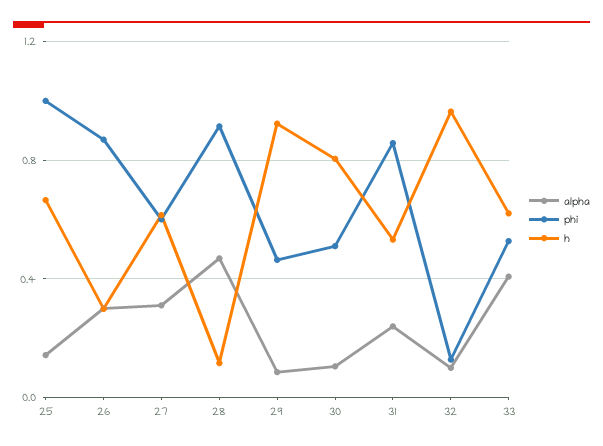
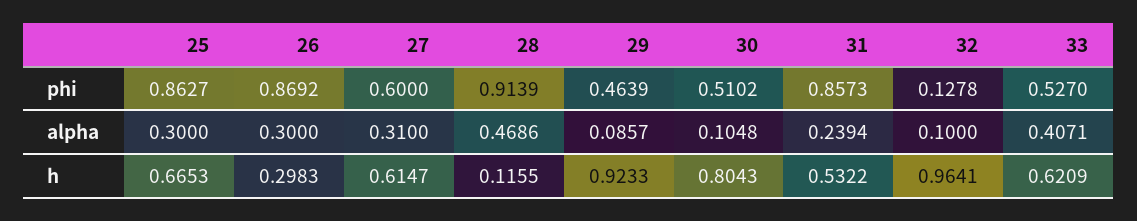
  {
    "alpha": {
-     "25": 0.15,
+     "25": 0.3,
      "26": 0.3,
      "27": 0.31,
      "28": 0.4686,
      "29": 0.0857,
      "30": 0.1048,
      "31": 0.2394,
      "32": 0.1,
      "33": 0.4071
    },
    "phi": {
-     "25": 1,
+     "25": 0.8627,
      "26": 0.8692,
      "27": 0.6,
      "28": 0.9139,
      "29": 0.4639,
      "30": 0.5102,
      "31": 0.8573,
      "32": 0.1278,
      "33": 0.527
    },
    "h": {
      "25": 0.6653,
      "26": 0.2983,
      "27": 0.6147,
      "28": 0.1155,
      "29": 0.9233,
      "30": 0.8043,
      "31": 0.5322,
      "32": 0.9641,
      "33": 0.6209
    }
  }

